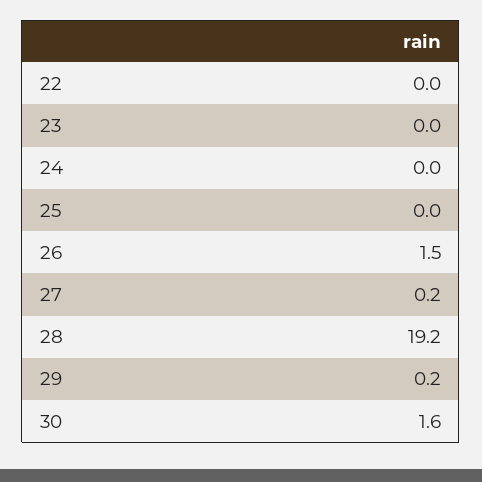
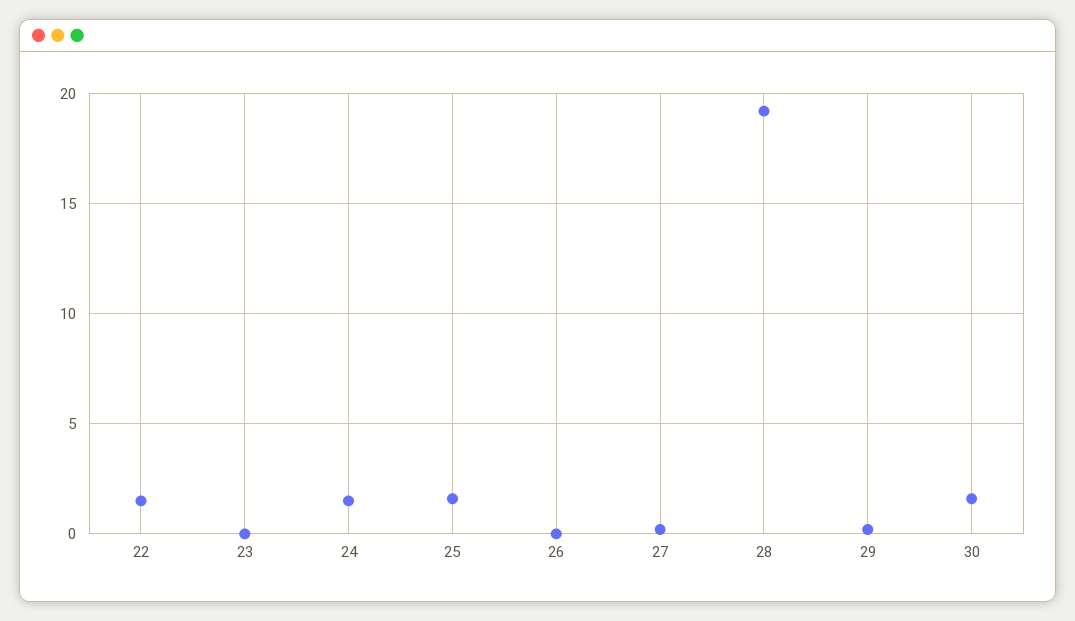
  {
-   "22": 0,
+   "22": 1.5,
    "23": 0,
-   "24": 0,
+   "24": 1.5,
-   "25": 0,
+   "25": 1.5,
-   "26": 1.5,
+   "26": 0,
    "27": 0.2,
    "28": 19.2,
    "29": 0.2,
    "30": 1.6
  }

